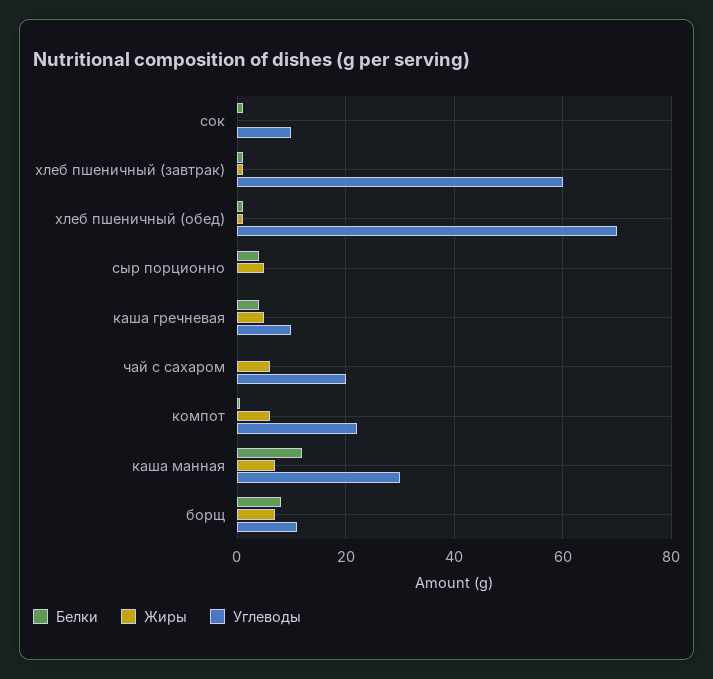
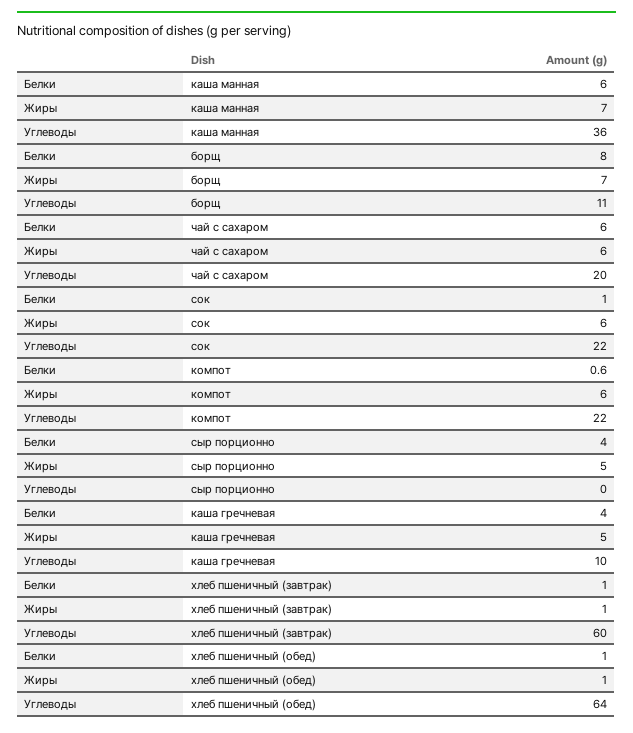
  {
    "Белки": {
      "сок": 1,
      "хлеб пшеничный (завтрак)": 1,
      "хлеб пшеничный (обед)": 1,
      "сыр порционно": 4,
      "каша гречневая": 4,
-     "чай с сахаром": 0,
+     "чай с сахаром": 6,
      "компот": 0.6,
-     "каша манная": 12,
+     "каша манная": 6,
      "борщ": 8
    },
    "Жиры": {
-     "сок": 0,
+     "сок": 6,
      "хлеб пшеничный (завтрак)": 1,
      "хлеб пшеничный (обед)": 1,
      "сыр порционно": 5,
      "каша гречневая": 5,
      "чай с сахаром": 6,
      "компот": 6,
      "каша манная": 7,
      "борщ": 7
    },
    "Углеводы": {
-     "сок": 10,
+     "сок": 22,
      "хлеб пшеничный (завтрак)": 60,
-     "хлеб пшеничный (обед)": 70,
+     "хлеб пшеничный (обед)": 64,
      "сыр порционно": 0,
      "каша гречневая": 10,
      "чай с сахаром": 20,
      "компот": 22,
-     "каша манная": 30,
+     "каша манная": 36,
      "борщ": 11
    }
  }

